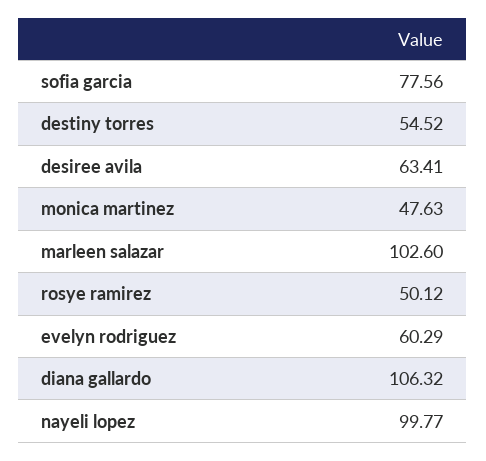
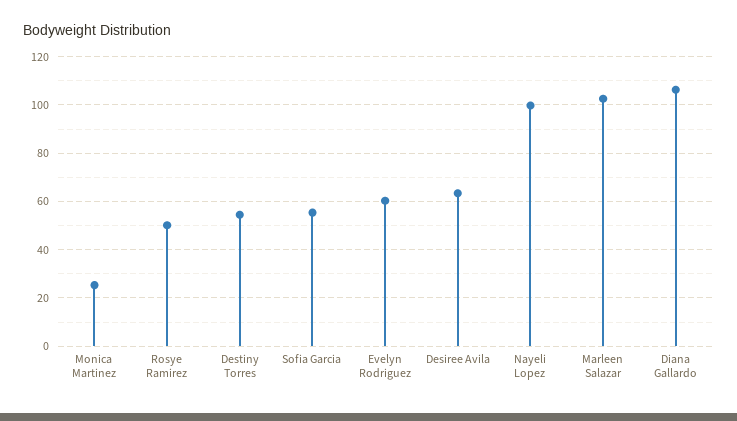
  {
-   "sofia garcia": 77.56,
+   "sofia garcia": 55,
    "destiny torres": 54.52,
    "desiree avila": 63.41,
-   "monica martinez": 47.63,
+   "monica martinez": 25,
    "marleen salazar": 102.6,
    "rosye ramirez": 50.12,
    "evelyn rodriguez": 60.29,
    "diana gallardo": 106.32,
    "nayeli lopez": 99.77
  }

